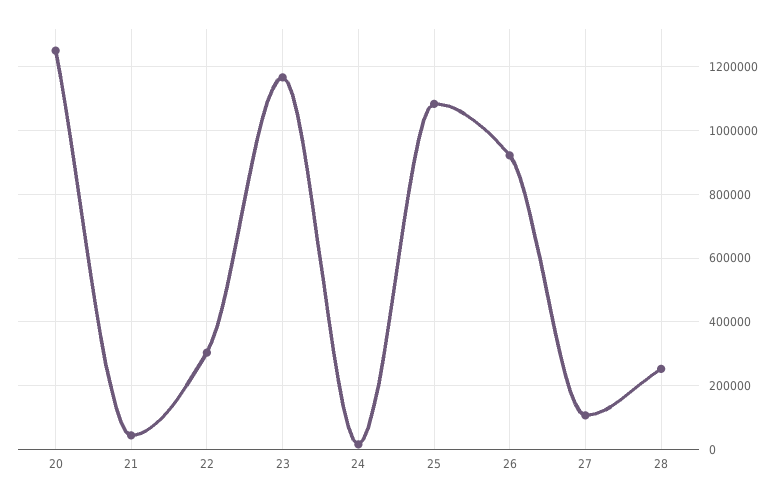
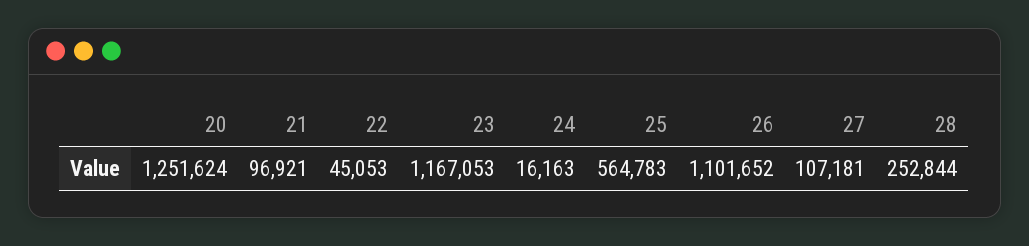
  {
    "20": 1251624,
-   "21": 40000,
+   "21": 96921,
-   "22": 300000,
+   "22": 45053,
    "23": 1167053,
    "24": 16163,
-   "25": 1080000,
+   "25": 564783,
-   "26": 920000,
+   "26": 1101652,
    "27": 107181,
    "28": 252844
  }

